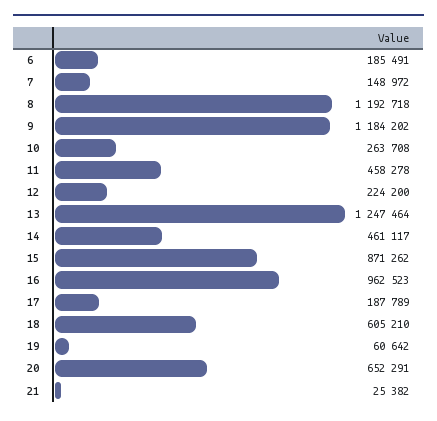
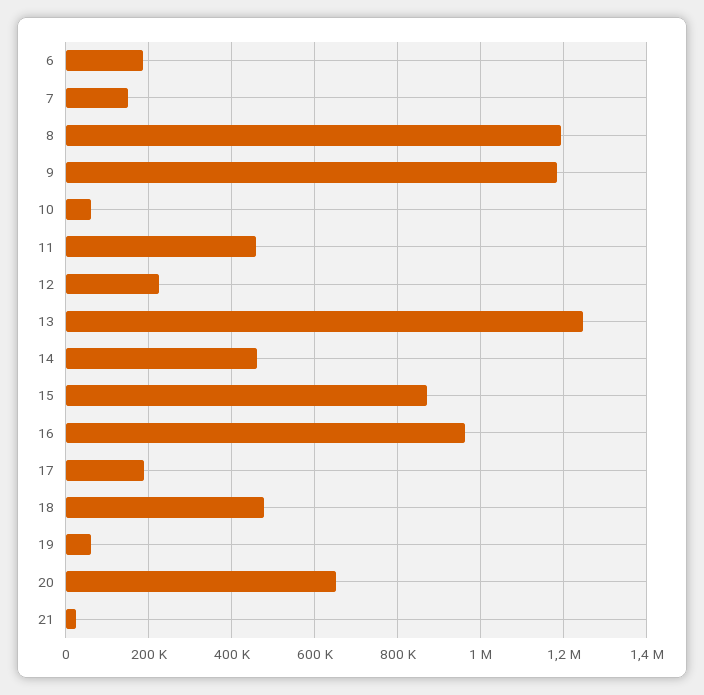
  {
    "6": 185491,
    "7": 148972,
    "8": 1192718,
    "9": 1184202,
-   "10": 263708,
+   "10": 60000,
    "11": 458278,
    "12": 224200,
    "13": 1247464,
    "14": 461117,
    "15": 871262,
    "16": 962523,
    "17": 187789,
-   "18": 605210,
+   "18": 480000,
    "19": 60642,
    "20": 652291,
    "21": 25382
  }

